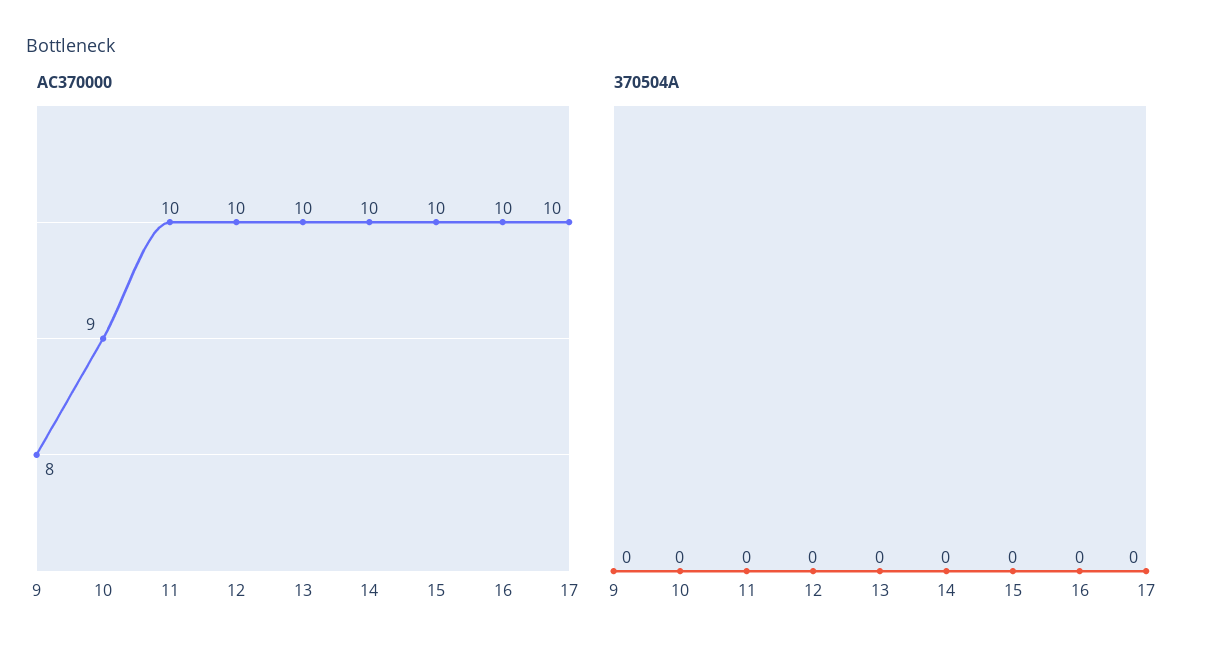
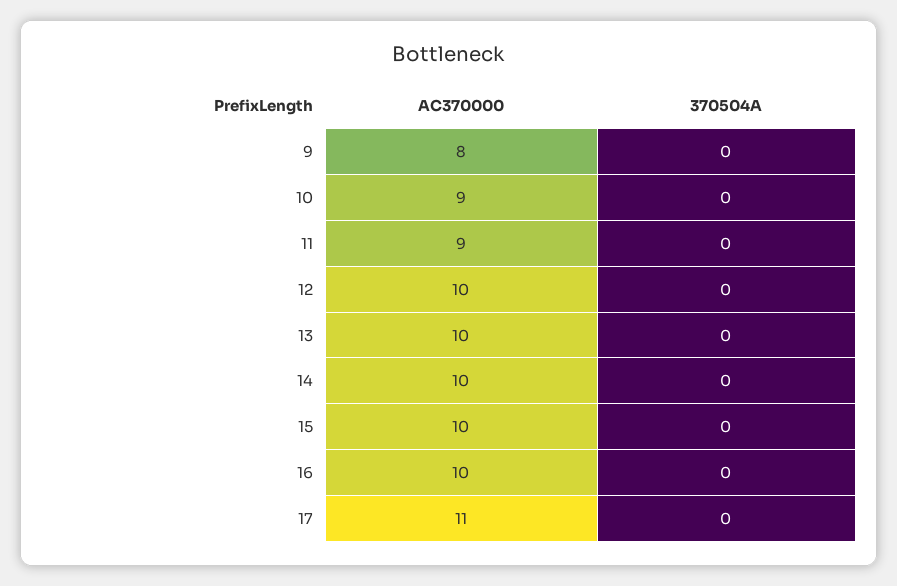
  {
    "AC370000": {
      "9": 8,
      "10": 9,
-     "11": 10,
+     "11": 9,
      "12": 10,
      "13": 10,
      "14": 10,
      "15": 10,
      "16": 10,
-     "17": 10
+     "17": 11
    },
    "370504A": {
      "9": 0,
      "10": 0,
      "11": 0,
      "12": 0,
      "13": 0,
      "14": 0,
      "15": 0,
      "16": 0,
      "17": 0
    }
  }

